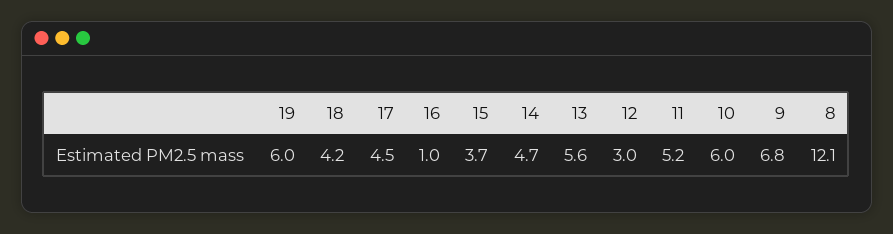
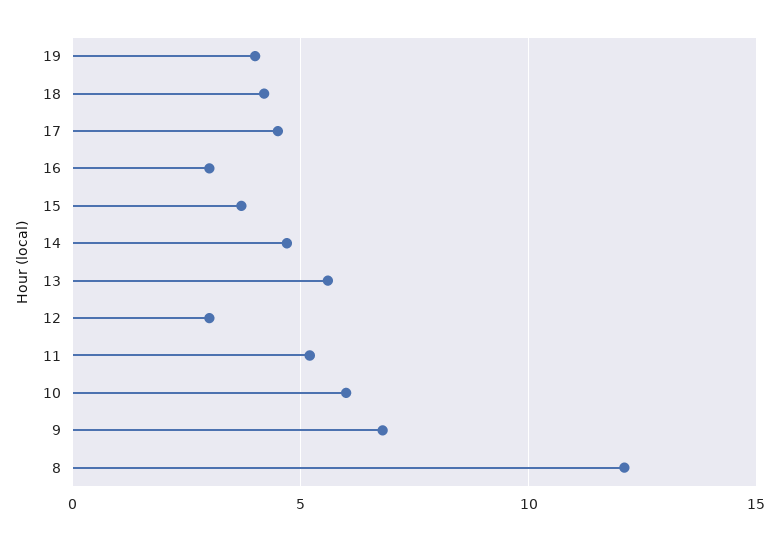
  {
-   "19": 6,
+   "19": 4,
    "18": 4.2,
    "17": 4.5,
-   "16": 1,
+   "16": 3,
    "15": 3.7,
    "14": 4.7,
    "13": 5.6,
    "12": 3,
    "11": 5.2,
    "10": 6,
    "9": 6.8,
    "8": 12.1
  }

